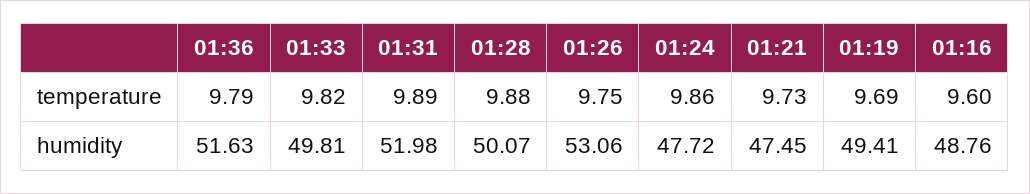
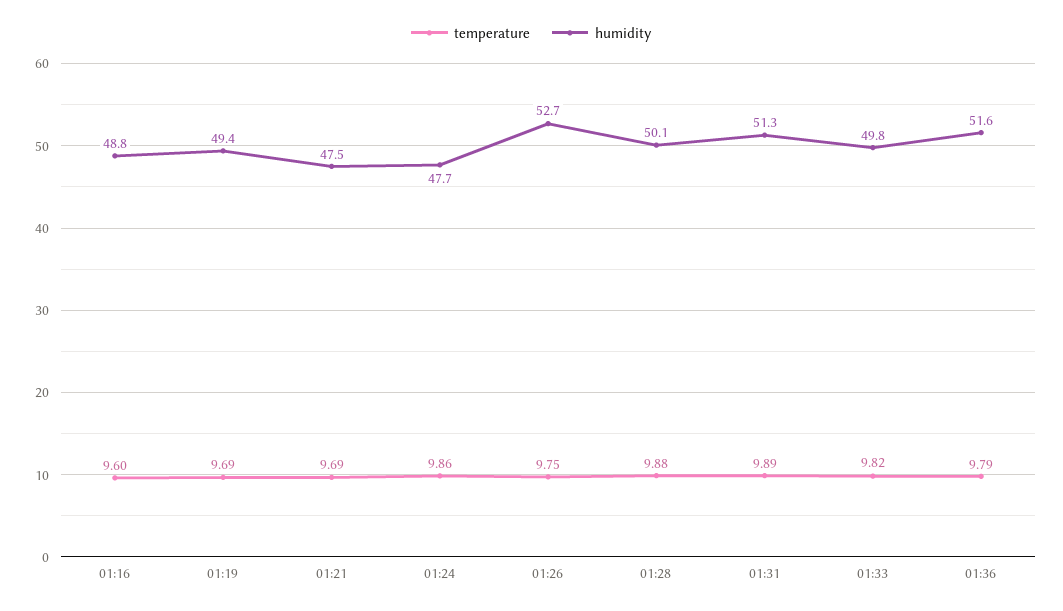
  {
    "temperature": {
      "01:36": 9.79,
      "01:33": 9.82,
      "01:31": 9.89,
      "01:28": 9.88,
      "01:26": 9.75,
      "01:24": 9.86,
-     "01:21": 9.73,
+     "01:21": 9.69,
      "01:19": 9.69,
      "01:16": 9.6
    },
    "humidity": {
      "01:36": 51.63,
      "01:33": 49.81,
-     "01:31": 51.98,
+     "01:31": 51.3,
      "01:28": 50.07,
-     "01:26": 53.06,
+     "01:26": 52.7,
      "01:24": 47.72,
      "01:21": 47.45,
      "01:19": 49.41,
      "01:16": 48.76
    }
  }

